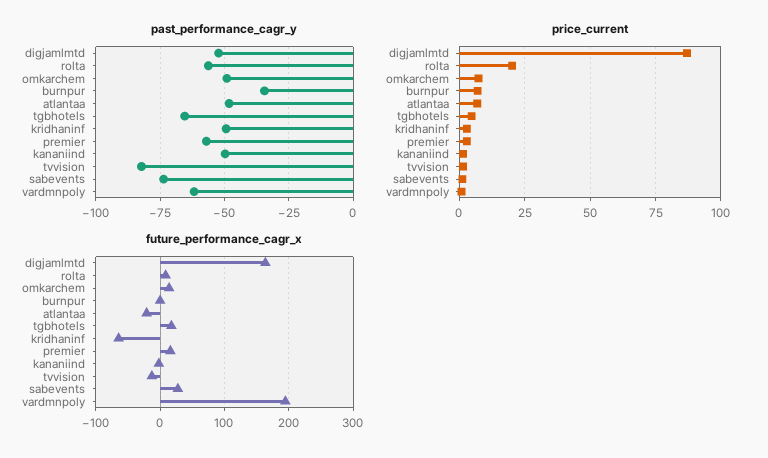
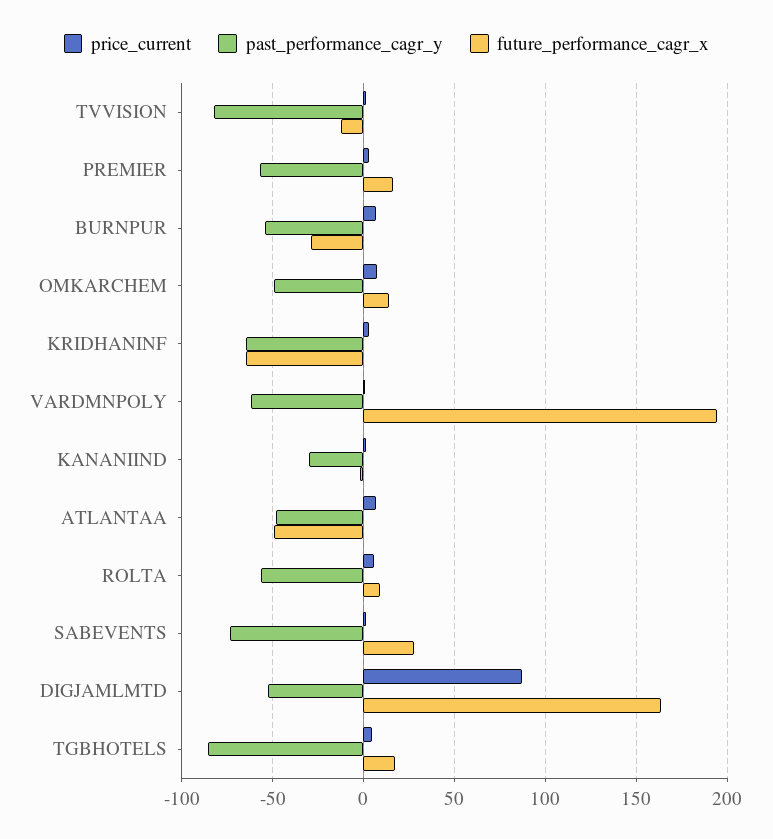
  {
    "past_performance_cagr_y": {
      "digjamlmtd": -52.5,
      "rolta": -55,
      "omkarchem": -50,
-     "burnpur": -35,
+     "burnpur": -55,
      "atlantaa": -47.5,
-     "tgbhotels": -65,
+     "tgbhotels": -85,
-     "kridhaninf": -50,
+     "kridhaninf": -65,
      "premier": -57.5,
-     "kananiind": -50,
+     "kananiind": -30,
      "tvvision": -82.5,
      "sabevents": -72.5,
      "vardmnpoly": -62.5
    },
    "price_current": {
      "digjamlmtd": 87.5,
-     "rolta": 20,
+     "rolta": 5,
      "omkarchem": 7.5,
      "burnpur": 7.5,
      "atlantaa": 7.5,
      "tgbhotels": 5,
      "kridhaninf": 2.5,
      "premier": 2.5,
      "kananiind": 2.5,
      "tvvision": 2.5,
      "sabevents": 0,
      "vardmnpoly": 0
    },
    "future_performance_cagr_x": {
      "digjamlmtd": 165,
      "rolta": 10,
      "omkarchem": 15,
-     "burnpur": 0,
+     "burnpur": -30,
-     "atlantaa": -20,
+     "atlantaa": -50,
      "tgbhotels": 20,
      "kridhaninf": -65,
      "premier": 15,
      "kananiind": 0,
      "tvvision": -15,
      "sabevents": 30,
      "vardmnpoly": 195
    }
  }

